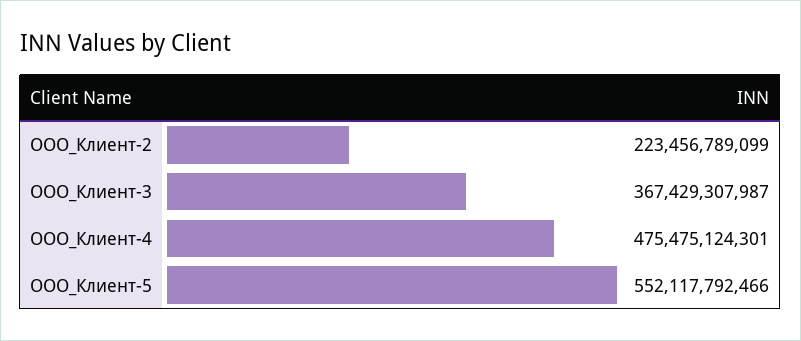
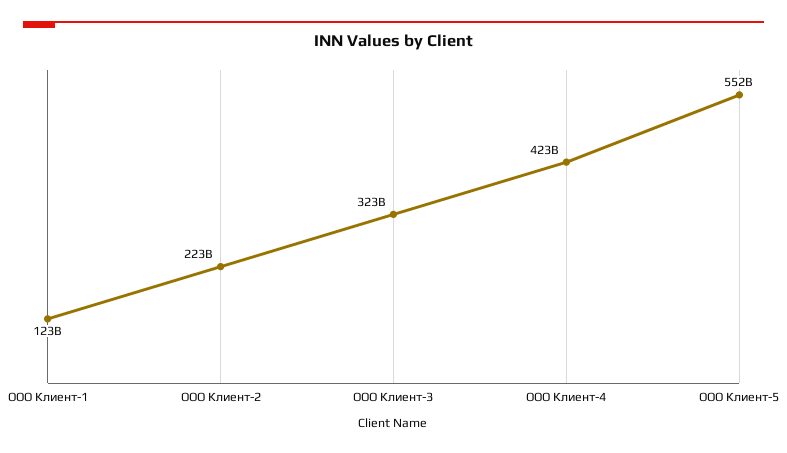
  {
    "ООО_Клиент-2": 223456789099,
-   "ООО_Клиент-3": 367429307987,
+   "ООО_Клиент-3": 323000000000,
-   "ООО_Клиент-4": 475475124301,
+   "ООО_Клиент-4": 423000000000,
-   "ООО_Клиент-5": 552117792466
+   "ООО_Клиент-5": 552117792466,
+   "ООО Клиент-1": 123000000000
  }

